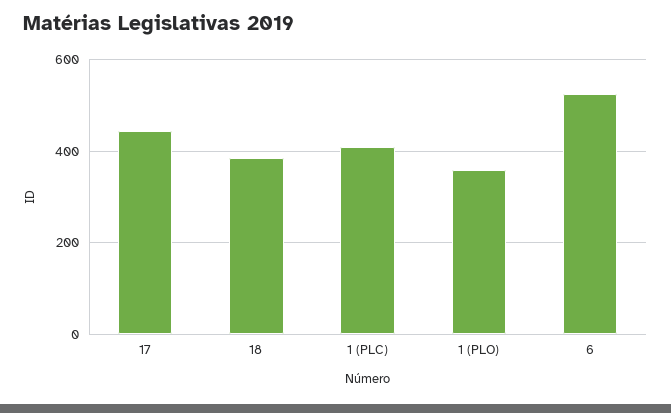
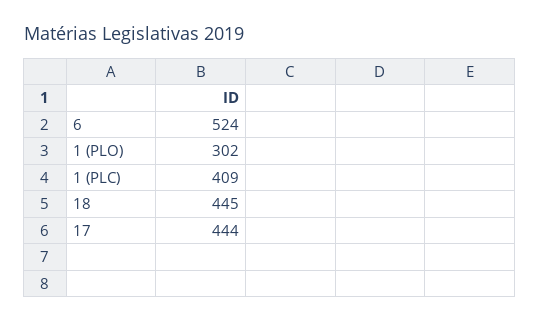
  {
    "17": 444,
-   "18": 380,
+   "18": 445,
    "1 (PLC)": 409,
-   "1 (PLO)": 360,
+   "1 (PLO)": 302,
    "6": 524
  }

